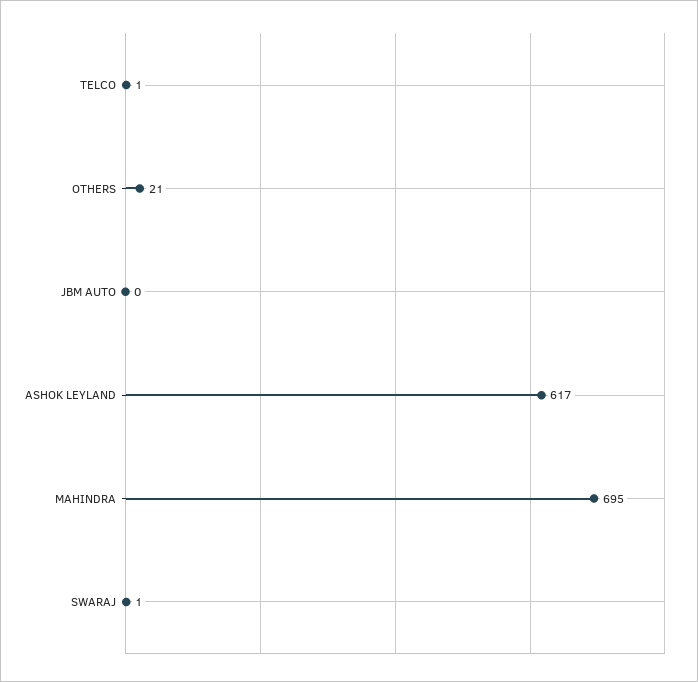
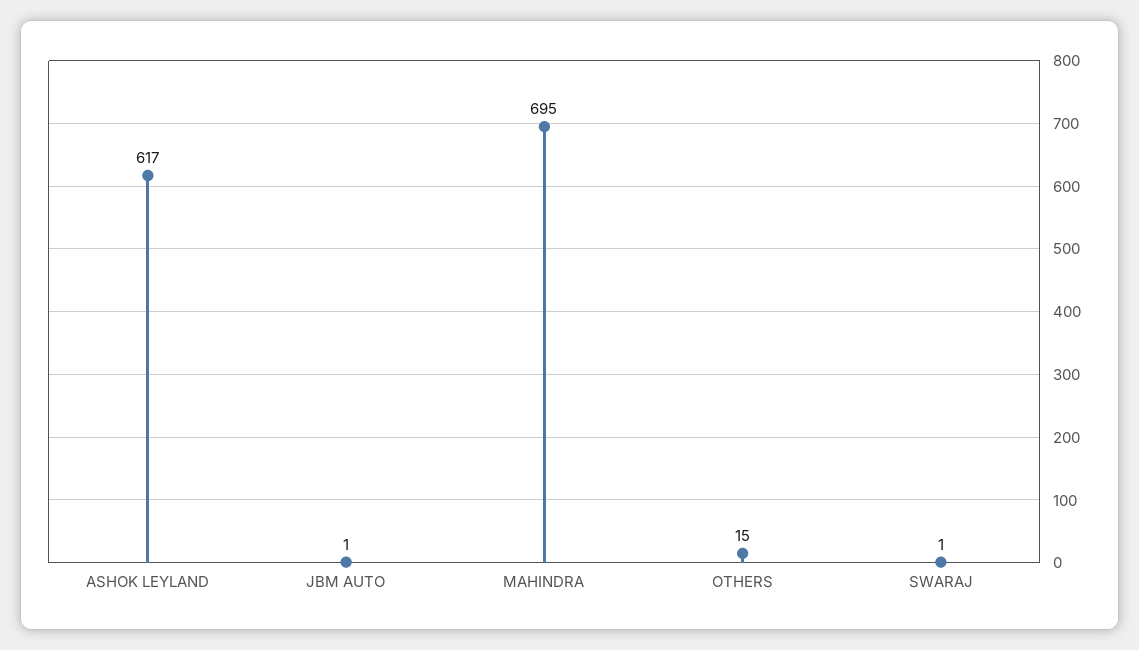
  {
-   "TELCO": 1,
-   "OTHERS": 21,
+   "OTHERS": 15,
-   "JBM AUTO": 0,
+   "JBM AUTO": 1,
    "ASHOK LEYLAND": 617,
    "MAHINDRA": 695,
    "SWARAJ": 1
  }

